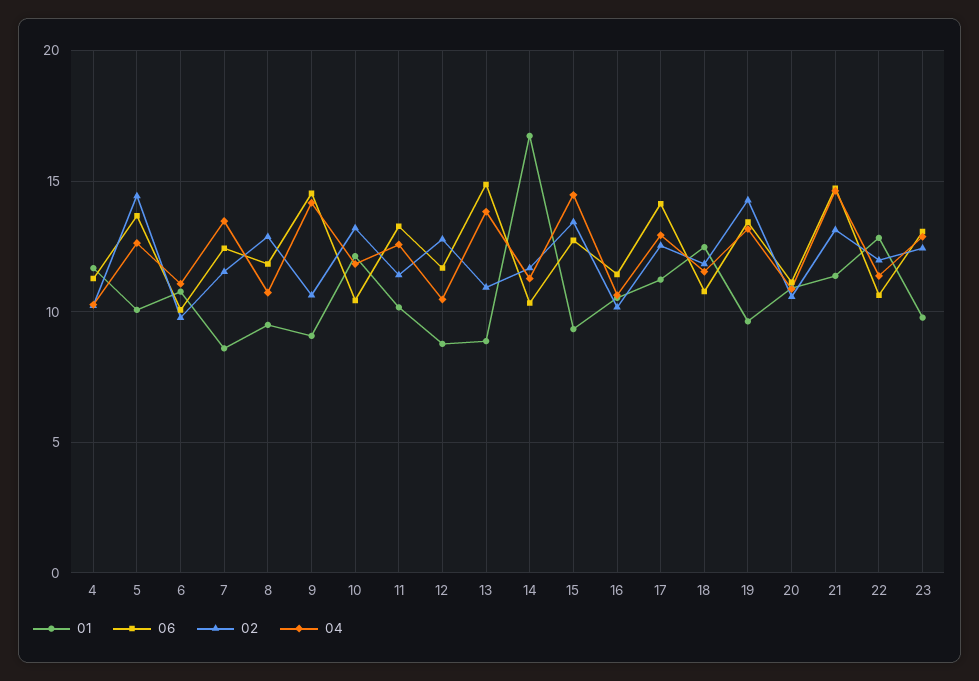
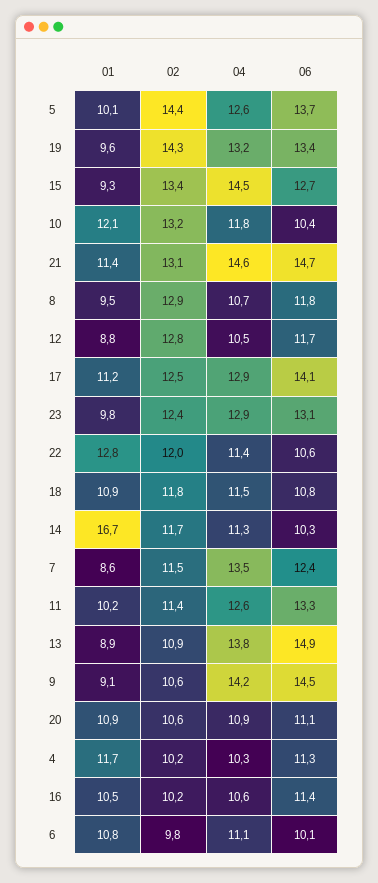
  {
    "01": {
      "4": 11.7,
      "5": 10.1,
      "6": 10.8,
      "7": 8.6,
      "8": 9.5,
      "9": 9.1,
      "10": 12.1,
      "11": 10.2,
      "12": 8.8,
      "13": 8.9,
      "14": 16.7,
      "15": 9.3,
      "16": 10.5,
      "17": 11.2,
-     "18": 12.5,
+     "18": 10.9,
      "19": 9.6,
      "20": 10.9,
      "21": 11.4,
      "22": 12.8,
      "23": 9.8
    },
    "06": {
      "4": 11.3,
      "5": 13.7,
      "6": 10.1,
      "7": 12.4,
      "8": 11.8,
      "9": 14.5,
      "10": 10.4,
      "11": 13.3,
      "12": 11.7,
      "13": 14.9,
      "14": 10.3,
      "15": 12.7,
      "16": 11.4,
      "17": 14.1,
      "18": 10.8,
      "19": 13.4,
      "20": 11.1,
      "21": 14.7,
      "22": 10.6,
      "23": 13.1
    },
    "02": {
      "4": 10.2,
      "5": 14.4,
      "6": 9.8,
      "7": 11.5,
      "8": 12.9,
      "9": 10.6,
      "10": 13.2,
      "11": 11.4,
      "12": 12.8,
      "13": 10.9,
      "14": 11.7,
      "15": 13.4,
      "16": 10.2,
      "17": 12.5,
      "18": 11.8,
      "19": 14.3,
      "20": 10.6,
      "21": 13.1,
      "22": 12,
      "23": 12.4
    },
    "04": {
      "4": 10.3,
      "5": 12.6,
      "6": 11.1,
      "7": 13.5,
      "8": 10.7,
      "9": 14.2,
      "10": 11.8,
      "11": 12.6,
      "12": 10.5,
      "13": 13.8,
      "14": 11.3,
      "15": 14.5,
      "16": 10.6,
      "17": 12.9,
      "18": 11.5,
      "19": 13.2,
      "20": 10.9,
      "21": 14.6,
      "22": 11.4,
      "23": 12.9
    }
  }

